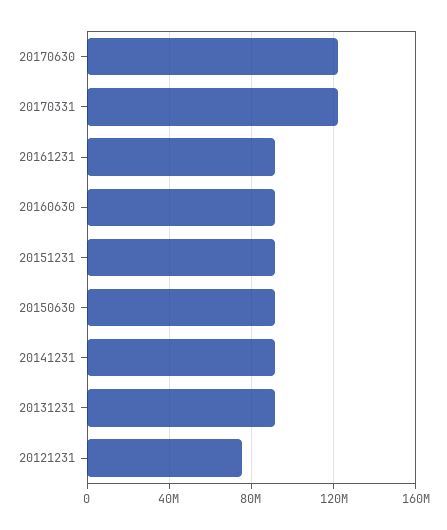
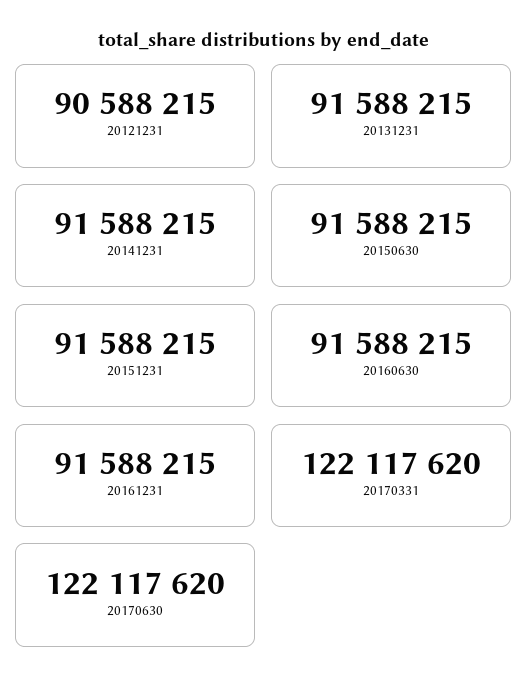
  {
    "20170630": 122117620,
    "20170331": 122117620,
    "20161231": 91588215,
    "20160630": 91588215,
    "20151231": 91588215,
    "20150630": 91588215,
    "20141231": 91588215,
    "20131231": 91588215,
-   "20121231": 75000000
+   "20121231": 90588215
  }

